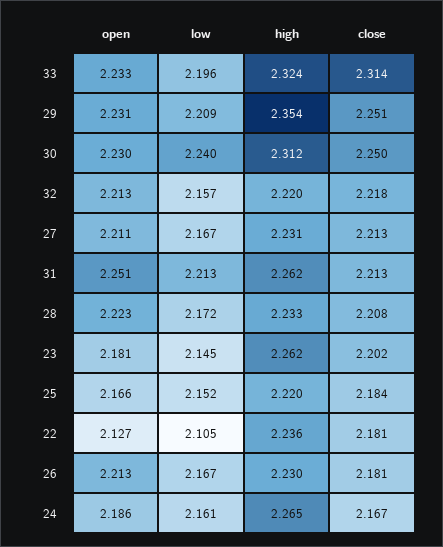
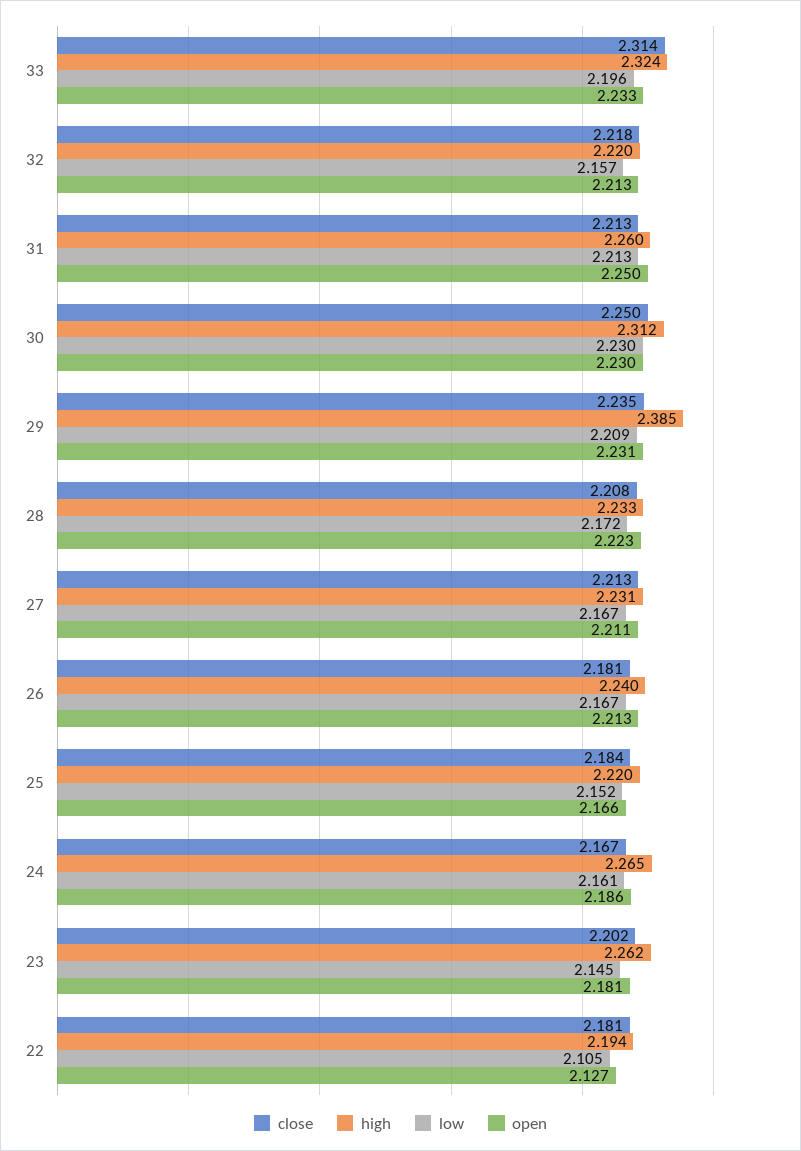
  {
    "open": {
      "33": 2.233,
      "29": 2.231,
      "30": 2.23,
      "32": 2.213,
      "27": 2.211,
-     "31": 2.251,
+     "31": 2.25,
      "28": 2.223,
      "23": 2.181,
      "25": 2.166,
      "22": 2.127,
      "26": 2.213,
      "24": 2.186
    },
    "low": {
      "33": 2.196,
      "29": 2.209,
-     "30": 2.24,
+     "30": 2.23,
      "32": 2.157,
      "27": 2.167,
      "31": 2.213,
      "28": 2.172,
      "23": 2.145,
      "25": 2.152,
      "22": 2.105,
      "26": 2.167,
      "24": 2.161
    },
    "high": {
      "33": 2.324,
-     "29": 2.354,
+     "29": 2.385,
      "30": 2.312,
      "32": 2.22,
      "27": 2.231,
-     "31": 2.262,
+     "31": 2.26,
      "28": 2.233,
      "23": 2.262,
      "25": 2.22,
-     "22": 2.236,
+     "22": 2.194,
-     "26": 2.23,
+     "26": 2.24,
      "24": 2.265
    },
    "close": {
      "33": 2.314,
-     "29": 2.251,
+     "29": 2.235,
      "30": 2.25,
      "32": 2.218,
      "27": 2.213,
      "31": 2.213,
      "28": 2.208,
      "23": 2.202,
      "25": 2.184,
      "22": 2.181,
      "26": 2.181,
      "24": 2.167
    }
  }

